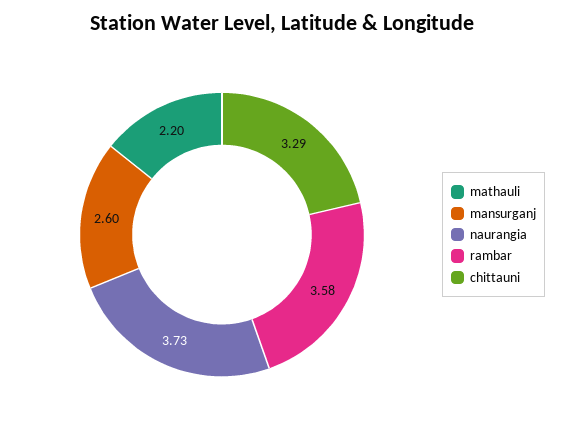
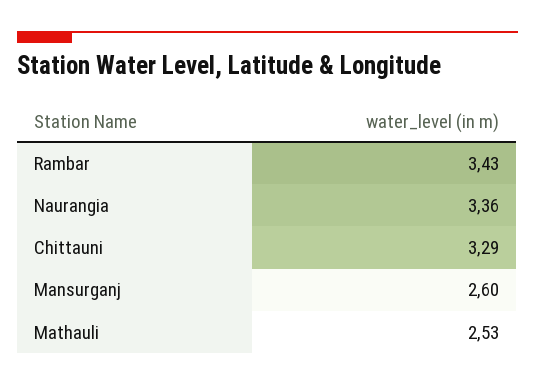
  {
-   "mathauli": 2.2,
+   "mathauli": 2.53,
    "mansurganj": 2.6,
-   "naurangia": 3.73,
+   "naurangia": 3.36,
-   "rambar": 3.58,
+   "rambar": 3.43,
    "chittauni": 3.29
  }

